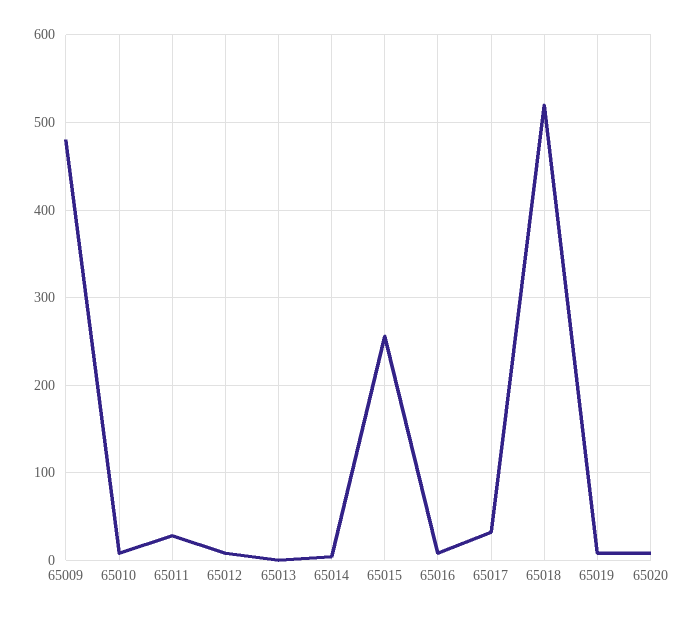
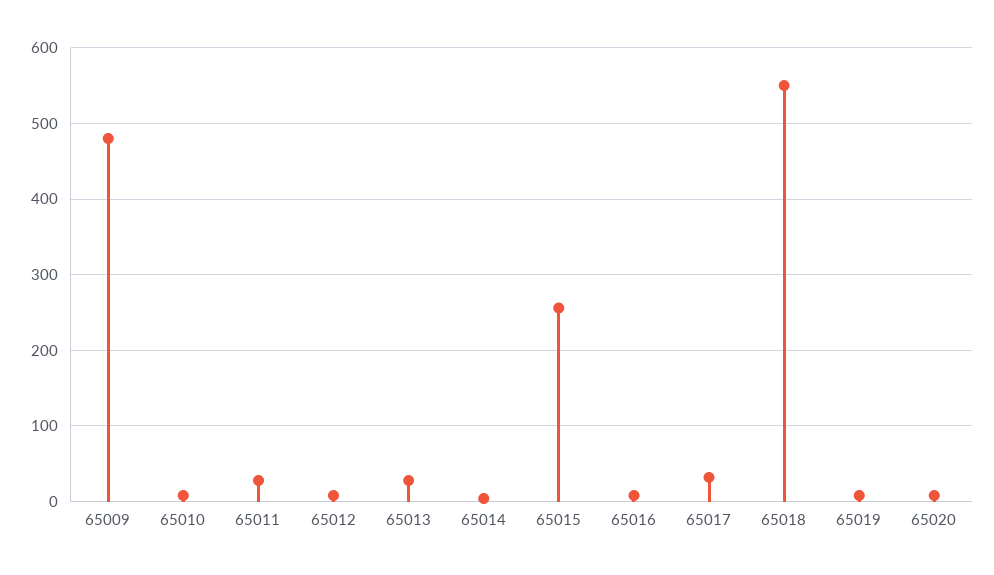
  {
    "65009": 480,
    "65010": 10,
    "65011": 30,
    "65012": 10,
-   "65013": 0,
+   "65013": 30,
    "65014": 0,
    "65015": 260,
    "65016": 10,
    "65017": 30,
-   "65018": 520,
+   "65018": 550,
    "65019": 10,
    "65020": 10
  }

